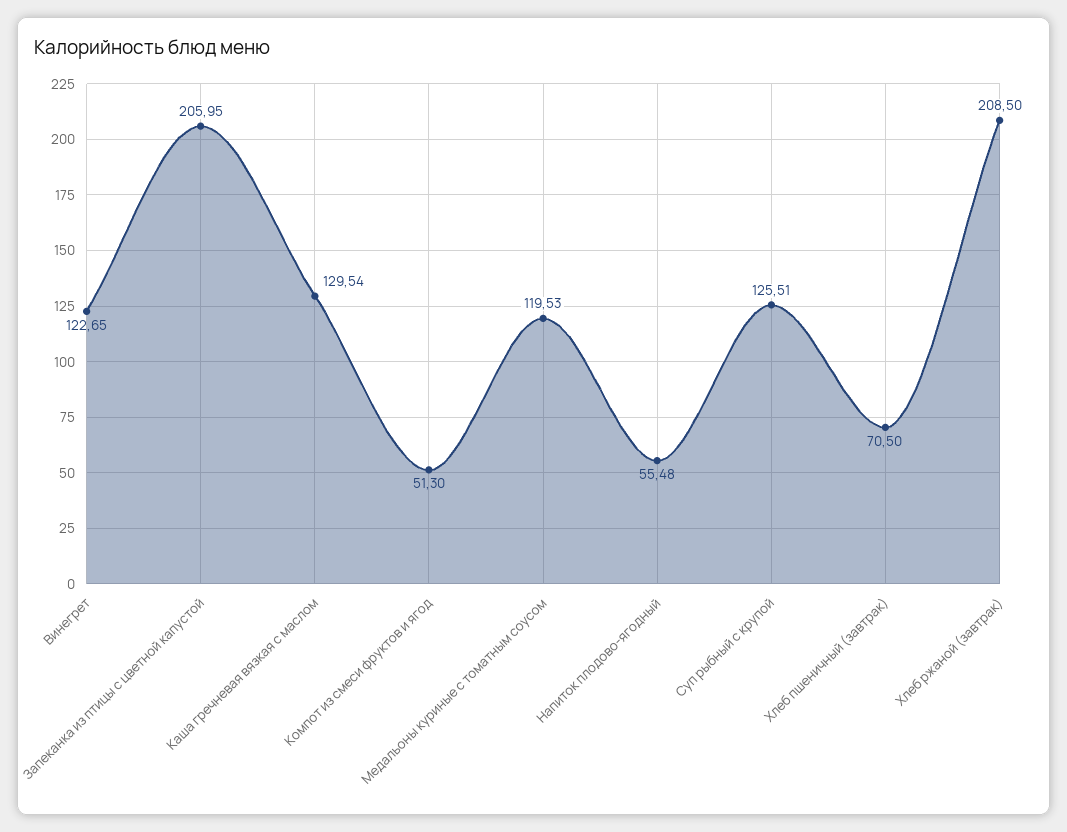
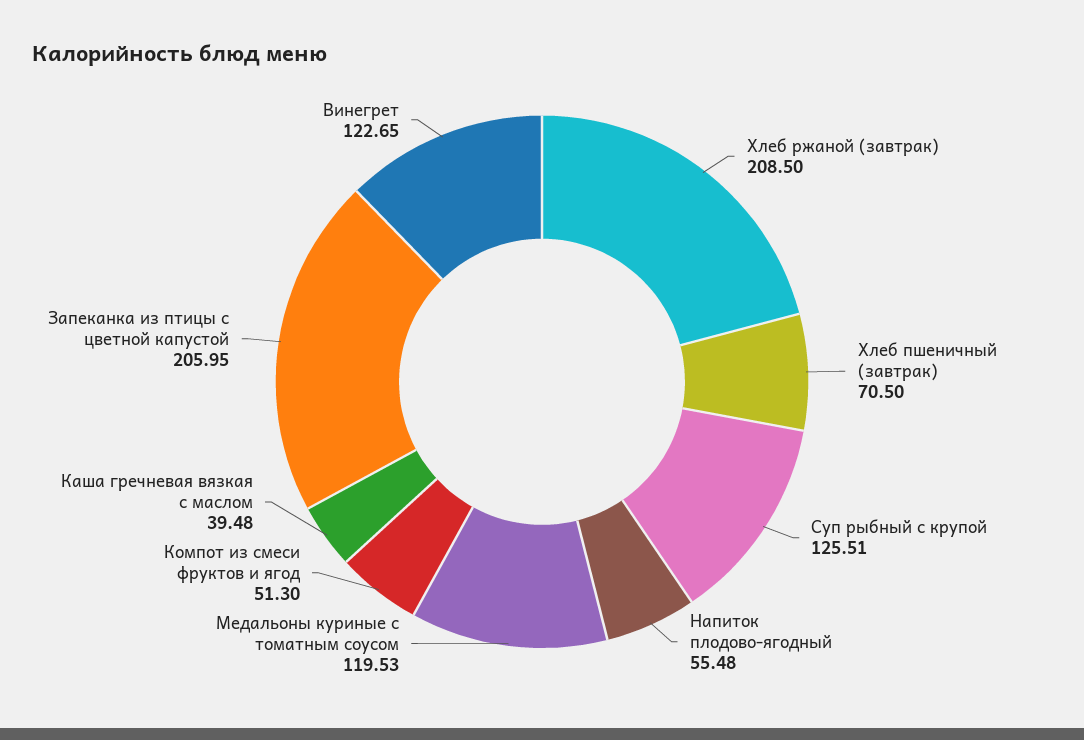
  {
    "Винегрет": 122.65,
    "Запеканка из птицы с цветной капустой": 205.95,
-   "Каша гречневая вязкая с маслом": 129.54,
+   "Каша гречневая вязкая с маслом": 39.48,
    "Компот из смеси фруктов и ягод": 51.3,
    "Медальоны куриные с томатным соусом": 119.53,
    "Напиток плодово-ягодный": 55.48,
    "Суп рыбный с крупой": 125.51,
    "Хлеб пшеничный (завтрак)": 70.5,
    "Хлеб ржаной (завтрак)": 208.5
  }

